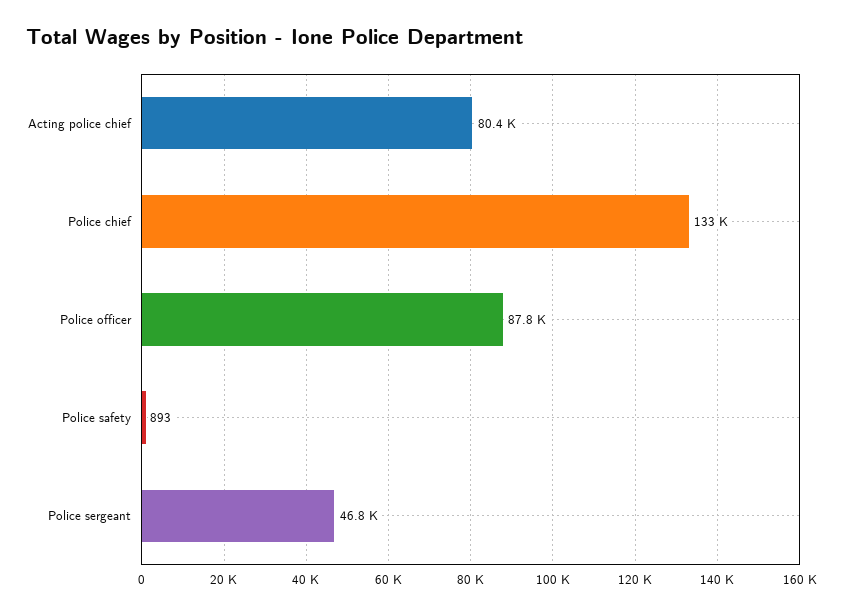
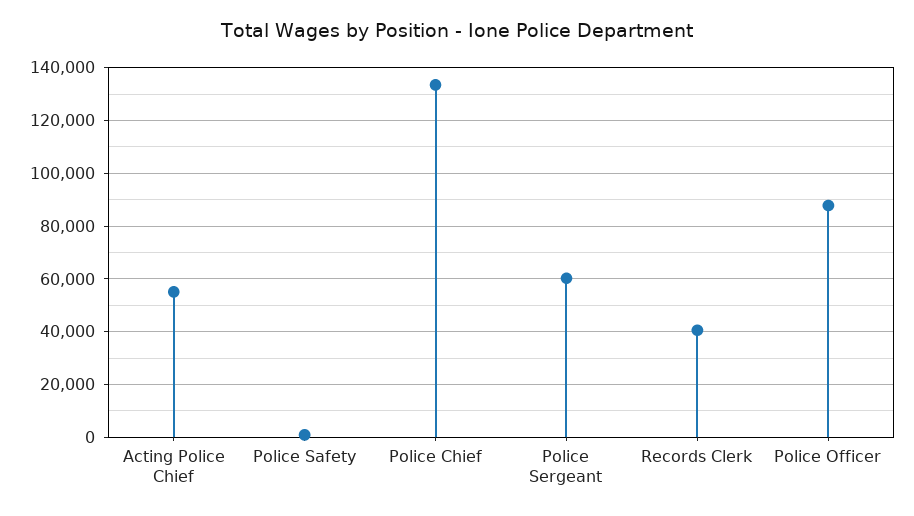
  {
-   "Acting police chief": 80400,
+   "Acting police chief": 55000,
    "Police chief": 133000,
    "Police officer": 87800,
    "Police safety": 893,
-   "Police sergeant": 46800
+   "Police sergeant": 60000,
+   "Records Clerk": 40000
  }

